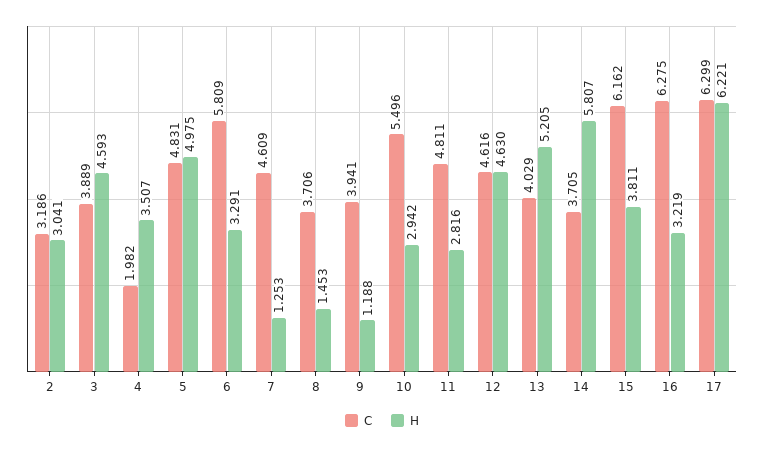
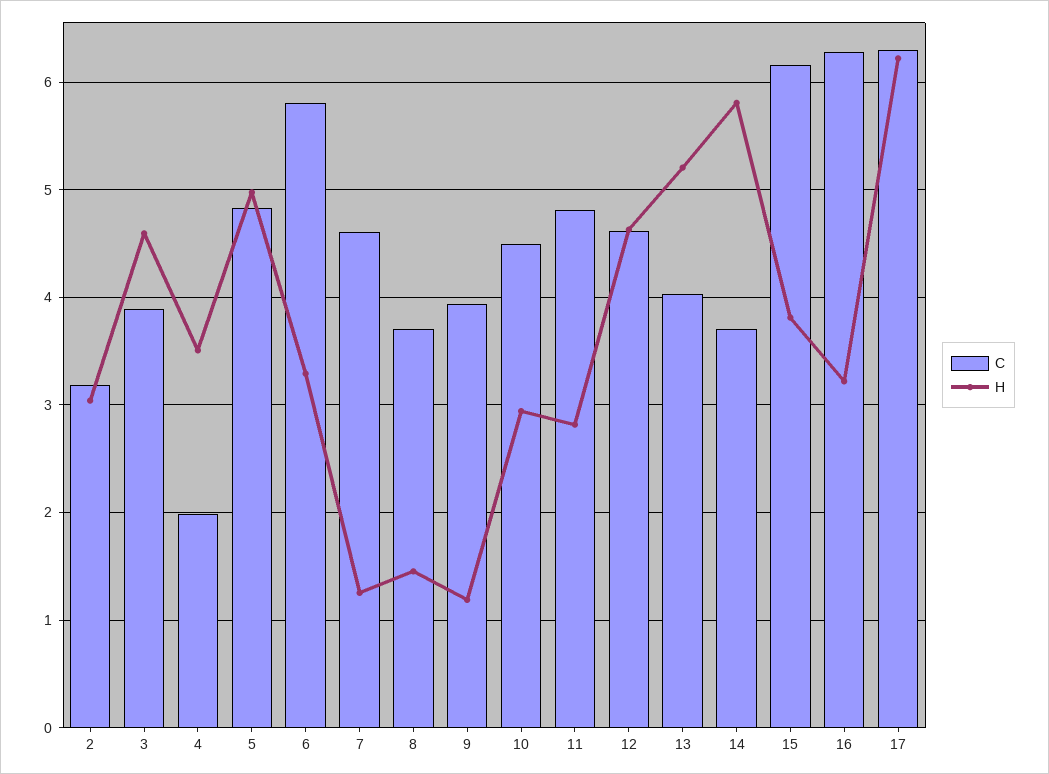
  {
    "C": {
      "2": 3.186,
      "3": 3.889,
      "4": 1.982,
      "5": 4.831,
      "6": 5.809,
      "7": 4.609,
      "8": 3.706,
      "9": 3.941,
-     "10": 5.496,
+     "10": 4.5,
      "11": 4.811,
      "12": 4.616,
      "13": 4.029,
      "14": 3.705,
      "15": 6.162,
      "16": 6.275,
      "17": 6.299
    },
    "H": {
      "2": 3.041,
      "3": 4.593,
      "4": 3.507,
      "5": 4.975,
      "6": 3.291,
      "7": 1.253,
      "8": 1.453,
      "9": 1.188,
      "10": 2.942,
      "11": 2.816,
      "12": 4.63,
      "13": 5.205,
      "14": 5.807,
      "15": 3.811,
      "16": 3.219,
      "17": 6.221
    }
  }

